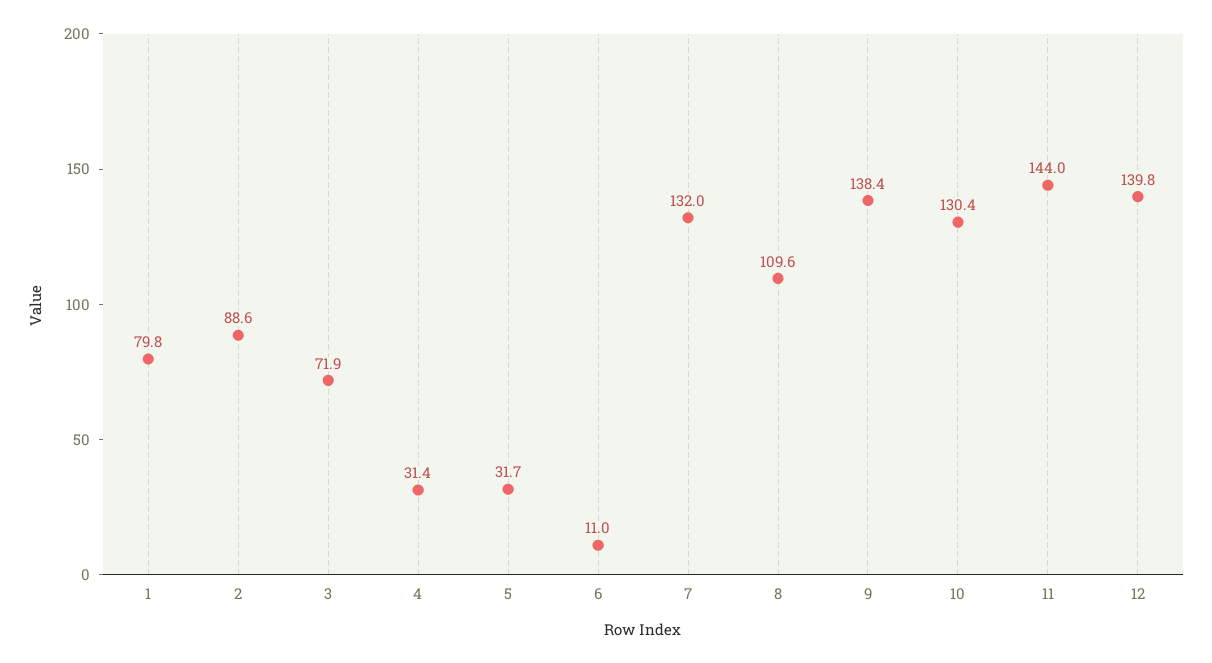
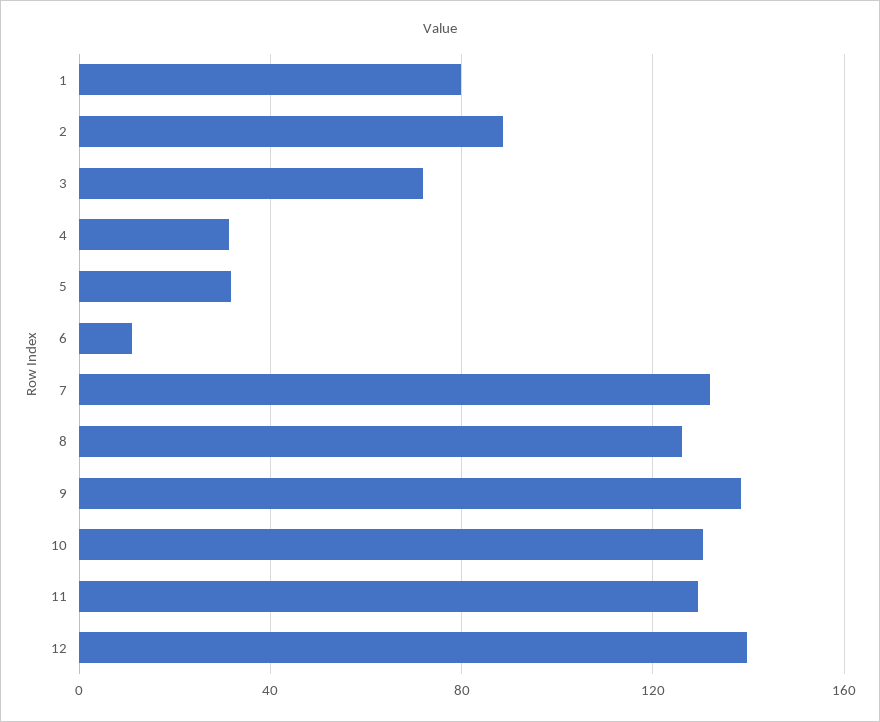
  {
    "1": 79.8,
    "2": 88.6,
    "3": 71.9,
    "4": 31.4,
    "5": 31.7,
    "6": 11,
    "7": 132,
-   "8": 109.6,
+   "8": 125,
    "9": 138.4,
    "10": 130.4,
-   "11": 144,
+   "11": 130,
    "12": 139.8
  }

